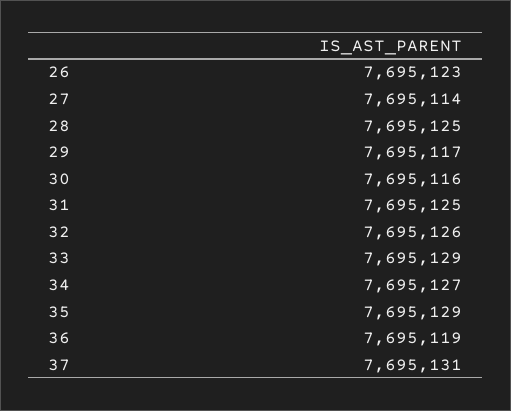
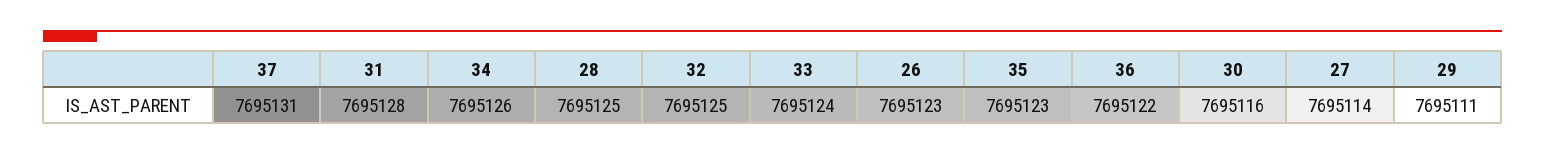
  {
    "26": 7695123,
    "27": 7695114,
    "28": 7695125,
-   "29": 7695117,
+   "29": 7695111,
    "30": 7695116,
-   "31": 7695125,
+   "31": 7695128,
-   "32": 7695126,
+   "32": 7695125,
-   "33": 7695129,
+   "33": 7695124,
-   "34": 7695127,
+   "34": 7695126,
-   "35": 7695129,
+   "35": 7695123,
-   "36": 7695119,
+   "36": 7695122,
    "37": 7695131
  }

